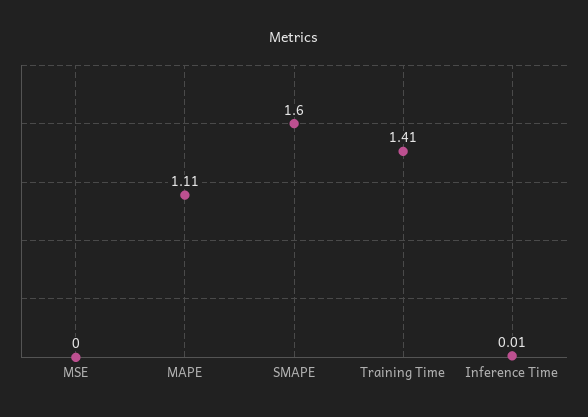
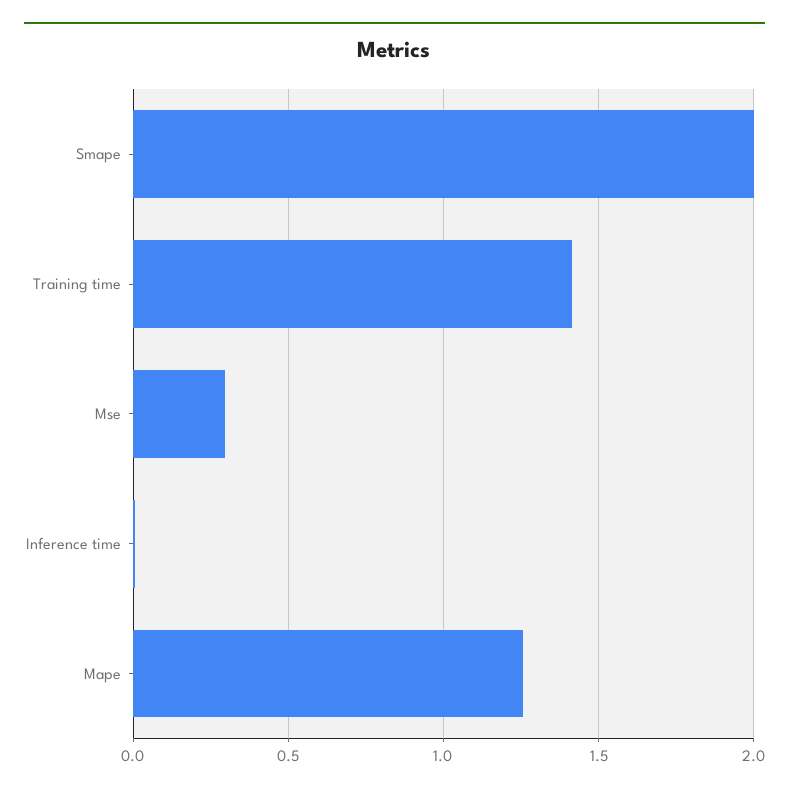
  {
-   "MSE": 0,
+   "MSE": 0.3,
-   "MAPE": 1.11,
+   "MAPE": 1.25,
-   "SMAPE": 1.6,
+   "SMAPE": 2,
    "Training Time": 1.41,
    "Inference Time": 0.01
  }

